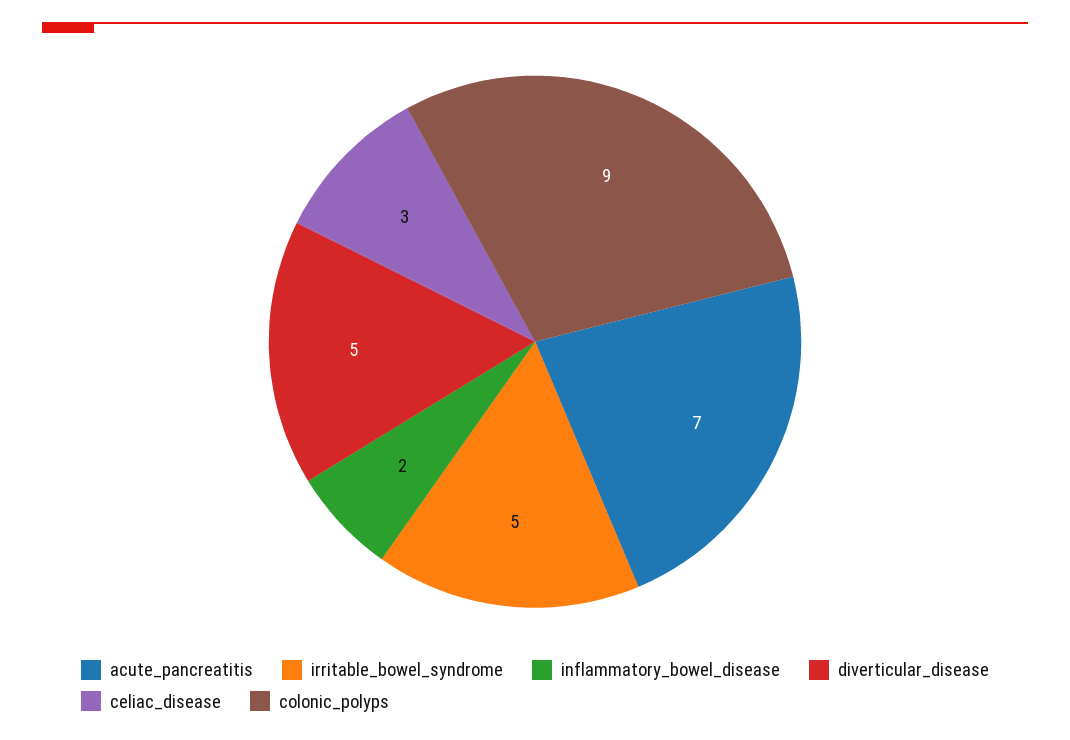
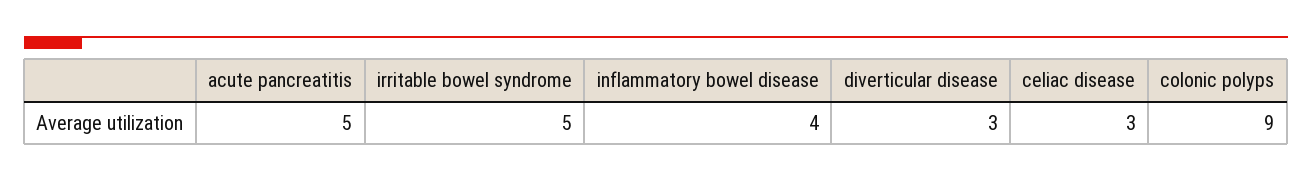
  {
-   "acute_pancreatitis": 7,
+   "acute_pancreatitis": 5,
    "irritable_bowel_syndrome": 5,
-   "inflammatory_bowel_disease": 2,
+   "inflammatory_bowel_disease": 4,
-   "diverticular_disease": 5,
+   "diverticular_disease": 3,
    "celiac_disease": 3,
    "colonic_polyps": 9
  }

